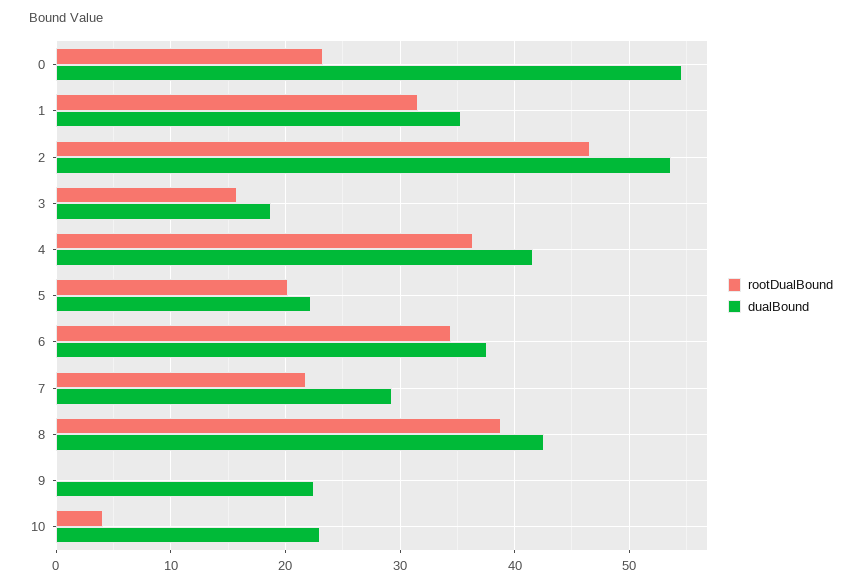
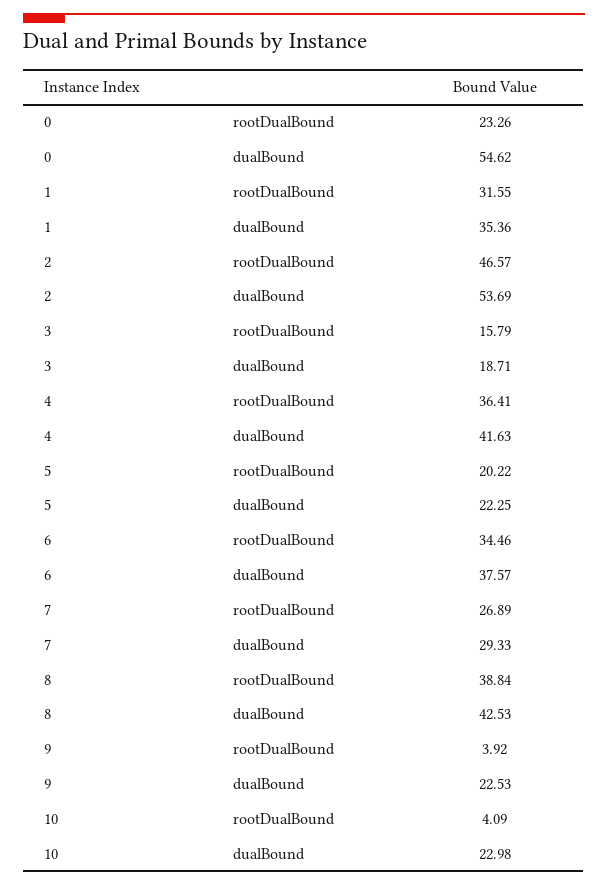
  {
    "rootDualBound": {
      "0": 23.26,
      "1": 31.55,
      "2": 46.57,
      "3": 15.79,
      "4": 36.41,
      "5": 20.22,
      "6": 34.46,
-     "7": 22,
+     "7": 26.89,
      "8": 38.84,
-     "9": 0,
+     "9": 3.92,
      "10": 4.09
    },
    "dualBound": {
      "0": 54.62,
      "1": 35.36,
      "2": 53.69,
      "3": 18.71,
      "4": 41.63,
      "5": 22.25,
      "6": 37.57,
      "7": 29.33,
      "8": 42.53,
      "9": 22.53,
      "10": 22.98
    }
  }

